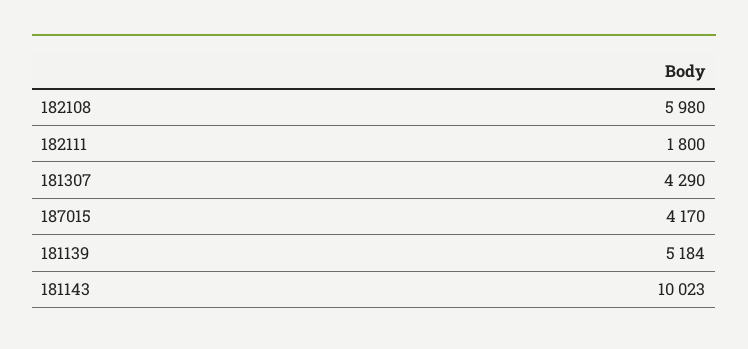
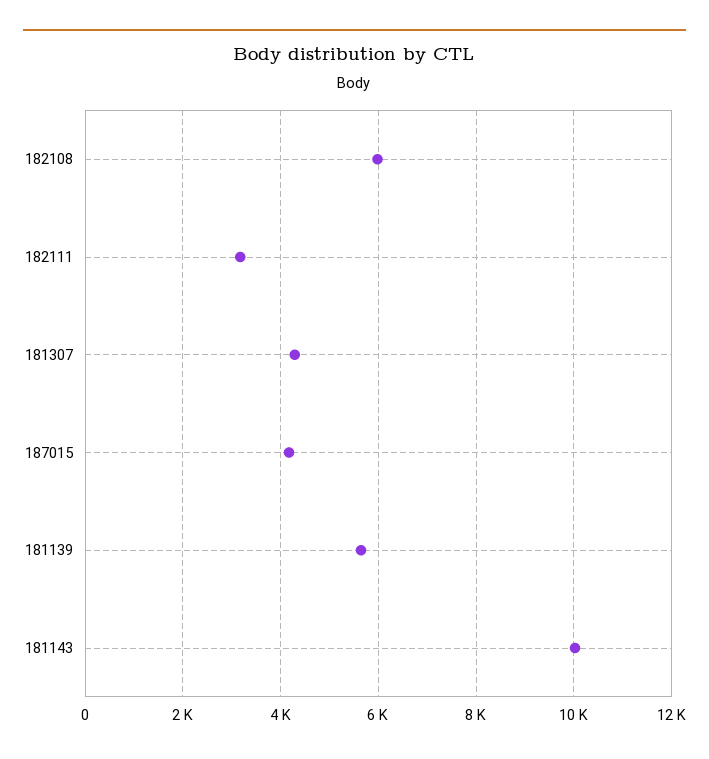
  {
    "182108": 5980,
-   "182111": 1800,
+   "182111": 3200,
    "181307": 4290,
    "187015": 4170,
-   "181139": 5184,
+   "181139": 5600,
    "181143": 10023
  }

